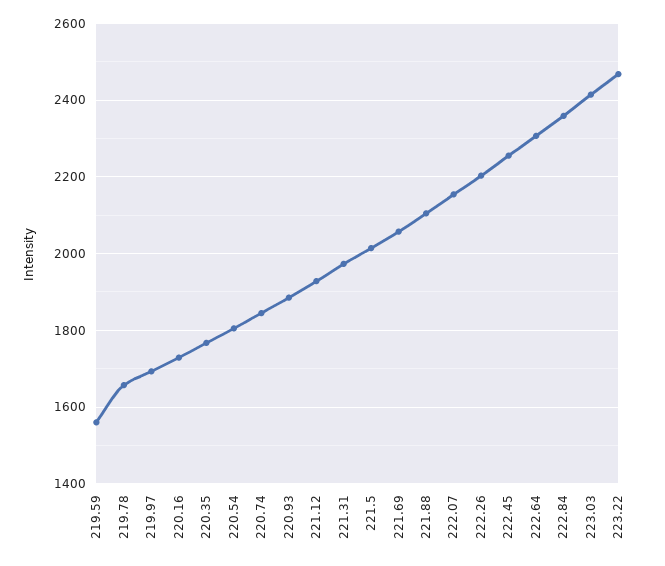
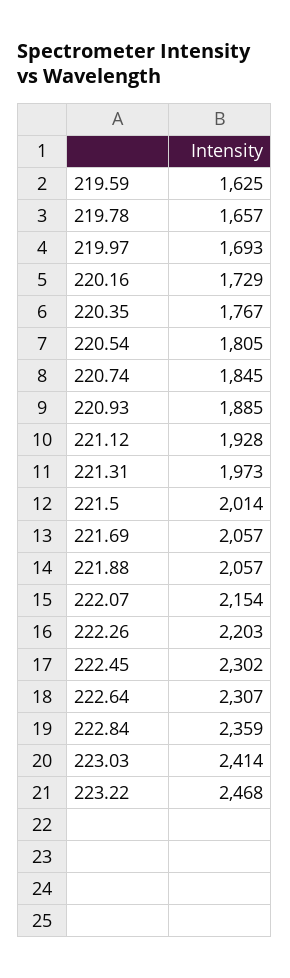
  {
-   "219.59": 1560,
+   "219.59": 1625,
    "219.78": 1657,
    "219.97": 1693,
    "220.16": 1729,
    "220.35": 1767,
    "220.54": 1805,
    "220.74": 1845,
    "220.93": 1885,
    "221.12": 1928,
    "221.31": 1973,
    "221.5": 2014,
    "221.69": 2057,
-   "221.88": 2100,
+   "221.88": 2057,
    "222.07": 2154,
    "222.26": 2203,
-   "222.45": 2260,
+   "222.45": 2302,
    "222.64": 2307,
    "222.84": 2359,
    "223.03": 2414,
    "223.22": 2468
  }

